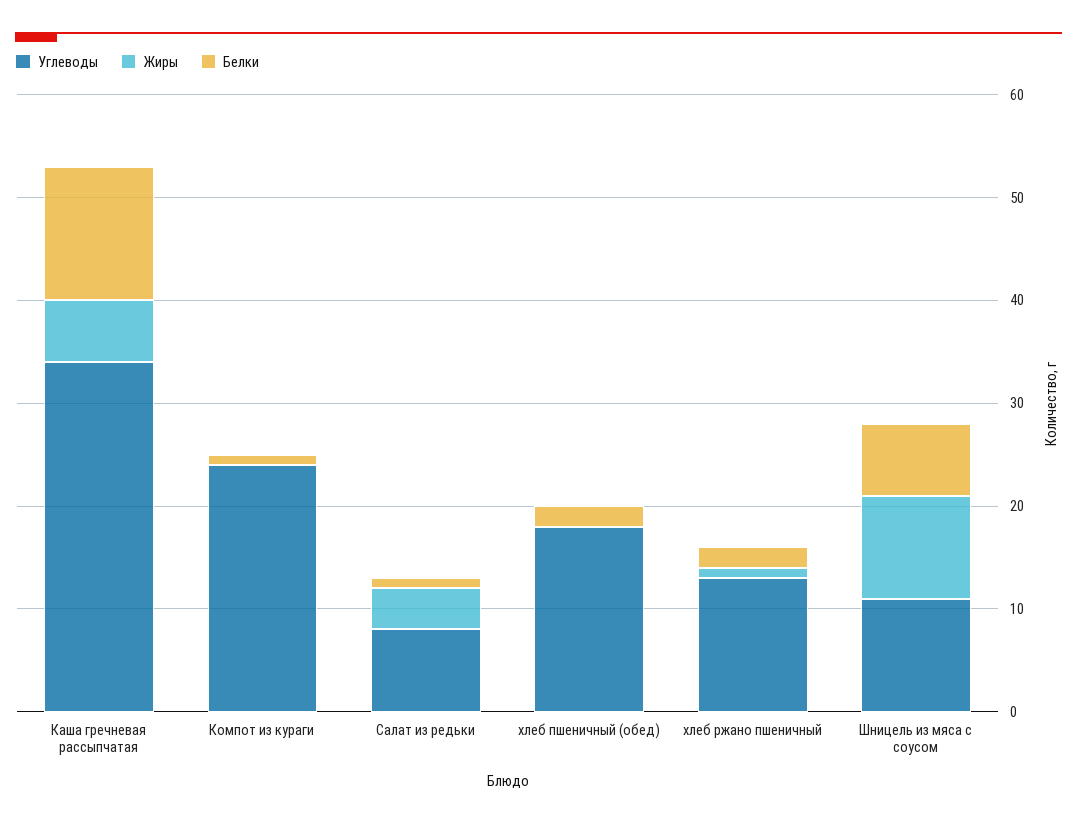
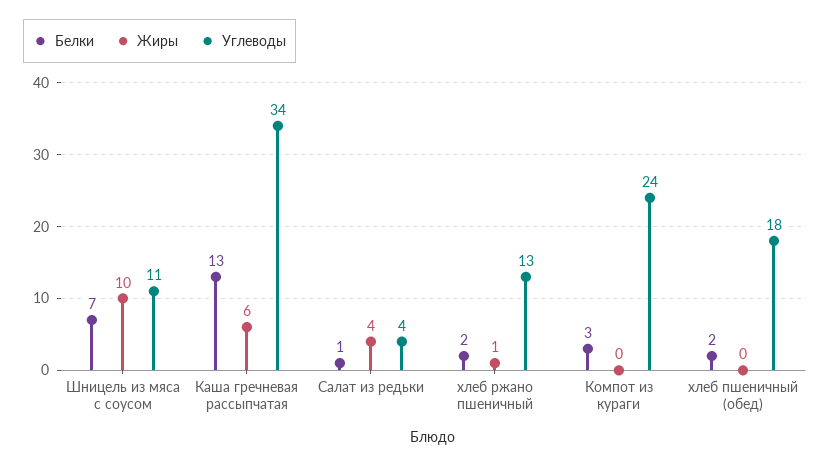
  {
    "Углеводы": {
      "Каша гречневая рассыпчатая": 34,
      "Компот из кураги": 24,
-     "Салат из редьки": 8,
+     "Салат из редьки": 4,
      "хлеб пшеничный (обед)": 18,
      "хлеб ржано пшеничный": 13,
      "Шницель из мяса с соусом": 11
    },
    "Жиры": {
      "Каша гречневая рассыпчатая": 6,
      "Компот из кураги": 0,
      "Салат из редьки": 4,
      "хлеб пшеничный (обед)": 0,
      "хлеб ржано пшеничный": 1,
      "Шницель из мяса с соусом": 10
    },
    "Белки": {
      "Каша гречневая рассыпчатая": 13,
-     "Компот из кураги": 1,
+     "Компот из кураги": 3,
      "Салат из редьки": 1,
      "хлеб пшеничный (обед)": 2,
      "хлеб ржано пшеничный": 2,
      "Шницель из мяса с соусом": 7
    }
  }

